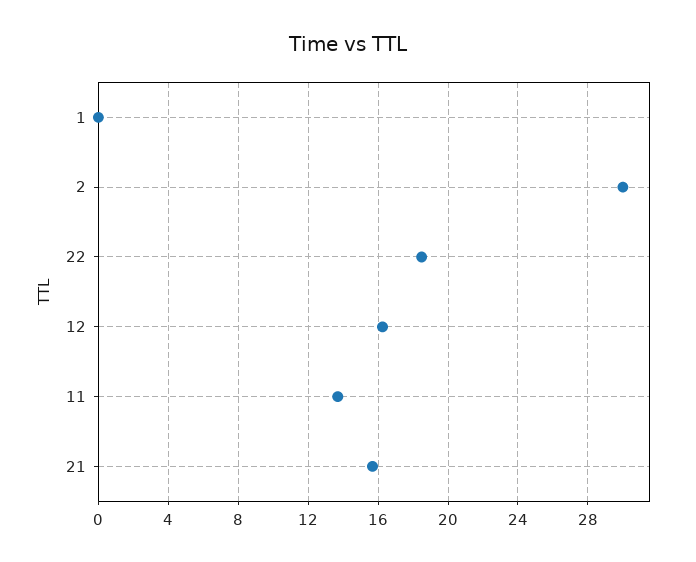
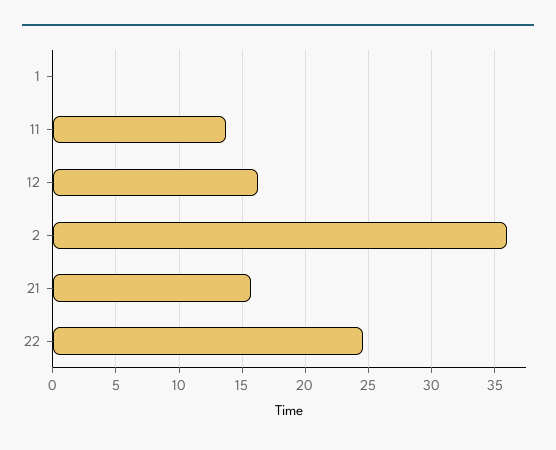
  {
    "1": 0,
-   "2": 30,
+   "2": 36,
-   "22": 18.5,
+   "22": 24.5,
    "12": 16.5,
    "11": 13.5,
    "21": 15.5
  }

